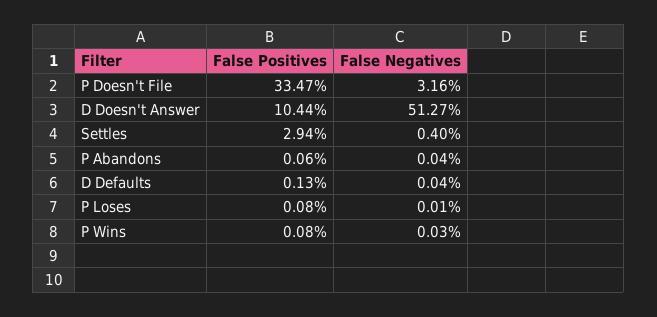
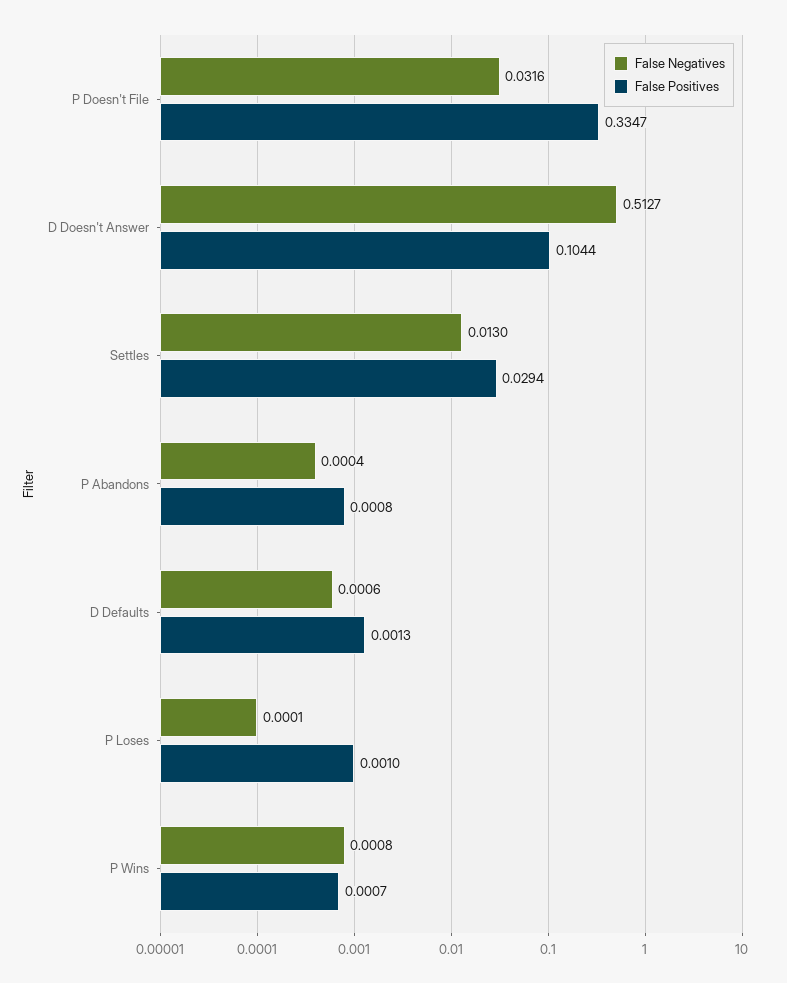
  {
    "False Positives": {
      "P Doesn't File": 0.3347,
      "D Doesn't Answer": 0.1044,
      "Settles": 0.0294,
-     "P Abandons": 0.0006,
+     "P Abandons": 0.0008,
      "D Defaults": 0.0013,
-     "P Loses": 0.0008,
+     "P Loses": 0.001,
-     "P Wins": 0.0008
+     "P Wins": 0.0007
    },
    "False Negatives": {
      "P Doesn't File": 0.0316,
      "D Doesn't Answer": 0.5127,
-     "Settles": 0.004,
+     "Settles": 0.013,
      "P Abandons": 0.0004,
-     "D Defaults": 0.0004,
+     "D Defaults": 0.0006,
      "P Loses": 0.0001,
-     "P Wins": 0.0003
+     "P Wins": 0.0008
    }
  }

